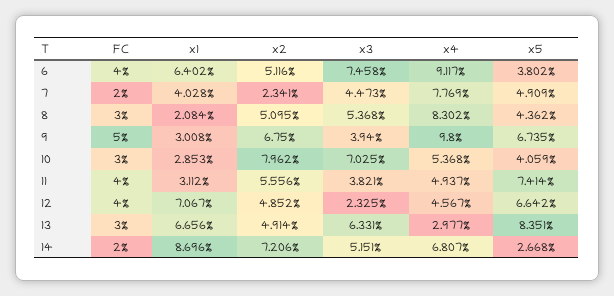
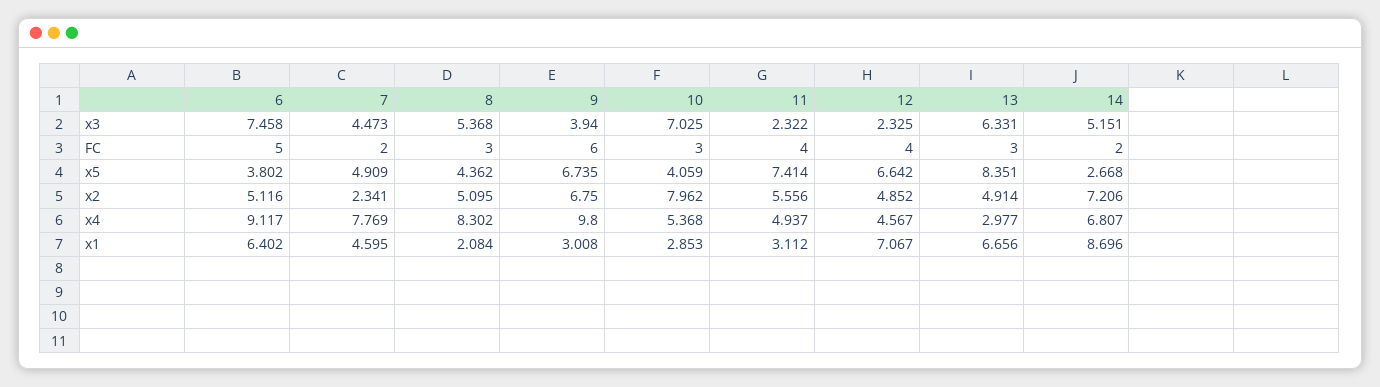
  {
    "FC": {
-     "6": 4,
+     "6": 5,
      "7": 2,
      "8": 3,
-     "9": 5,
+     "9": 6,
      "10": 3,
      "11": 4,
      "12": 4,
      "13": 3,
      "14": 2
    },
    "x1": {
      "6": 6.402,
-     "7": 4.028,
+     "7": 4.595,
      "8": 2.084,
      "9": 3.008,
      "10": 2.853,
      "11": 3.112,
      "12": 7.067,
      "13": 6.656,
      "14": 8.696
    },
    "x2": {
      "6": 5.116,
      "7": 2.341,
      "8": 5.095,
      "9": 6.75,
      "10": 7.962,
      "11": 5.556,
      "12": 4.852,
      "13": 4.914,
      "14": 7.206
    },
    "x3": {
      "6": 7.458,
      "7": 4.473,
      "8": 5.368,
      "9": 3.94,
      "10": 7.025,
-     "11": 3.821,
+     "11": 2.322,
      "12": 2.325,
      "13": 6.331,
      "14": 5.151
    },
    "x4": {
      "6": 9.117,
      "7": 7.769,
      "8": 8.302,
      "9": 9.8,
      "10": 5.368,
      "11": 4.937,
      "12": 4.567,
      "13": 2.977,
      "14": 6.807
    },
    "x5": {
      "6": 3.802,
      "7": 4.909,
      "8": 4.362,
      "9": 6.735,
      "10": 4.059,
      "11": 7.414,
      "12": 6.642,
      "13": 8.351,
      "14": 2.668
    }
  }

